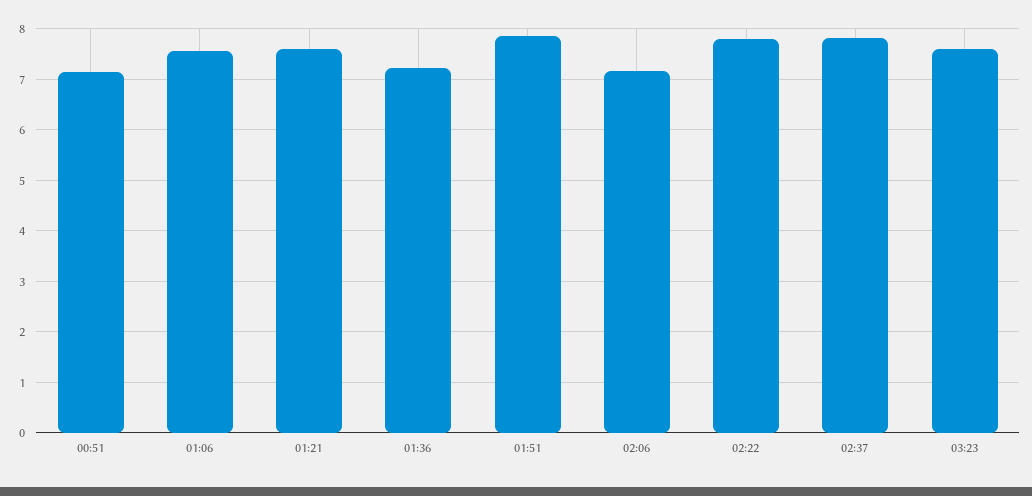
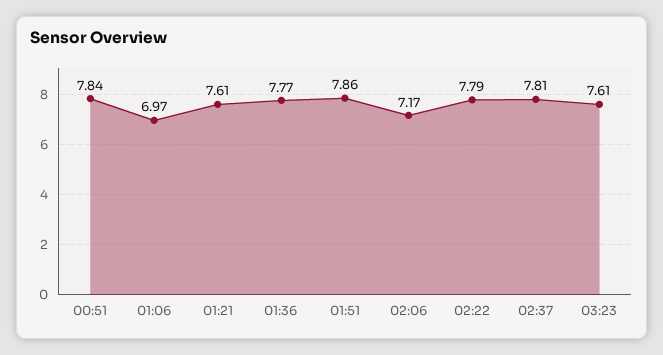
  {
-   "00:51": 7.2,
+   "00:51": 7.84,
-   "01:06": 7.6,
+   "01:06": 6.97,
    "01:21": 7.61,
-   "01:36": 7.2,
+   "01:36": 7.77,
    "01:51": 7.86,
    "02:06": 7.17,
    "02:22": 7.79,
    "02:37": 7.81,
    "03:23": 7.61
  }

